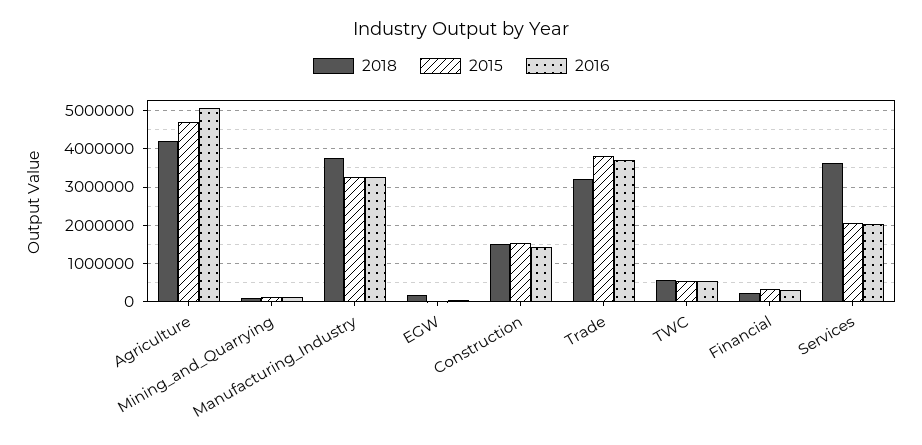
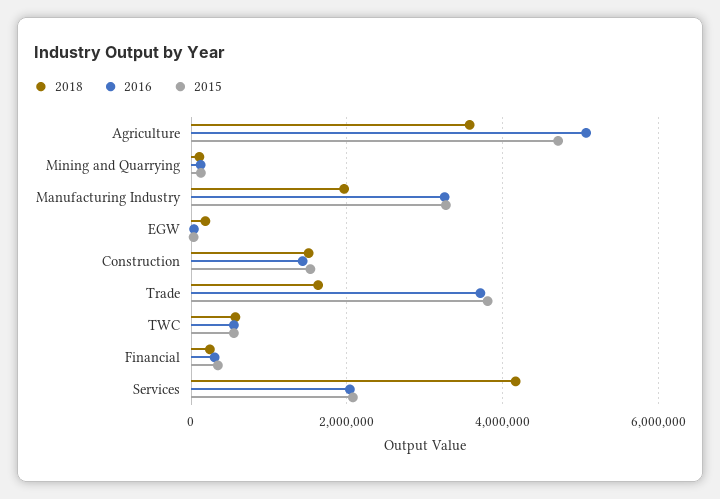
  {
    "2018": {
-     "Agriculture": 4200000,
+     "Agriculture": 3600000,
      "Mining_and_Quarrying": 200000,
-     "Manufacturing_Industry": 3800000,
+     "Manufacturing_Industry": 2000000,
      "EGW": 200000,
      "Construction": 1600000,
-     "Trade": 3200000,
+     "Trade": 1600000,
      "TWC": 600000,
      "Financial": 200000,
-     "Services": 3600000
+     "Services": 4200000
    },
    "2015": {
      "Agriculture": 4800000,
      "Mining_and_Quarrying": 200000,
      "Manufacturing_Industry": 3200000,
      "EGW": 0,
      "Construction": 1600000,
      "Trade": 3800000,
      "TWC": 600000,
      "Financial": 400000,
      "Services": 2000000
    },
    "2016": {
      "Agriculture": 5000000,
      "Mining_and_Quarrying": 200000,
      "Manufacturing_Industry": 3200000,
      "EGW": 0,
      "Construction": 1400000,
      "Trade": 3800000,
      "TWC": 600000,
      "Financial": 400000,
      "Services": 2000000
    }
  }

